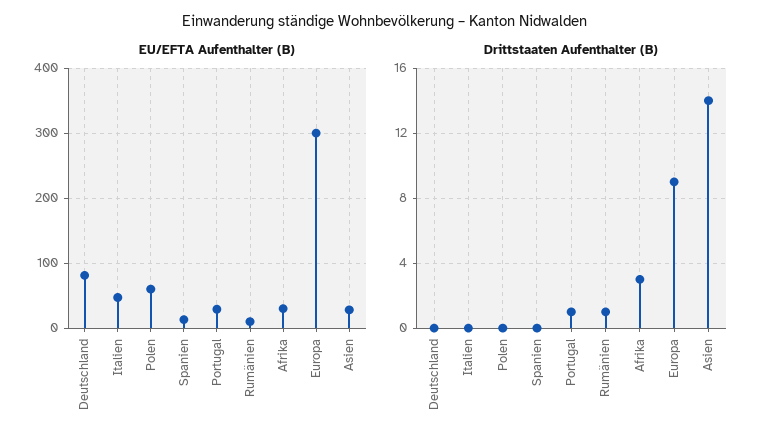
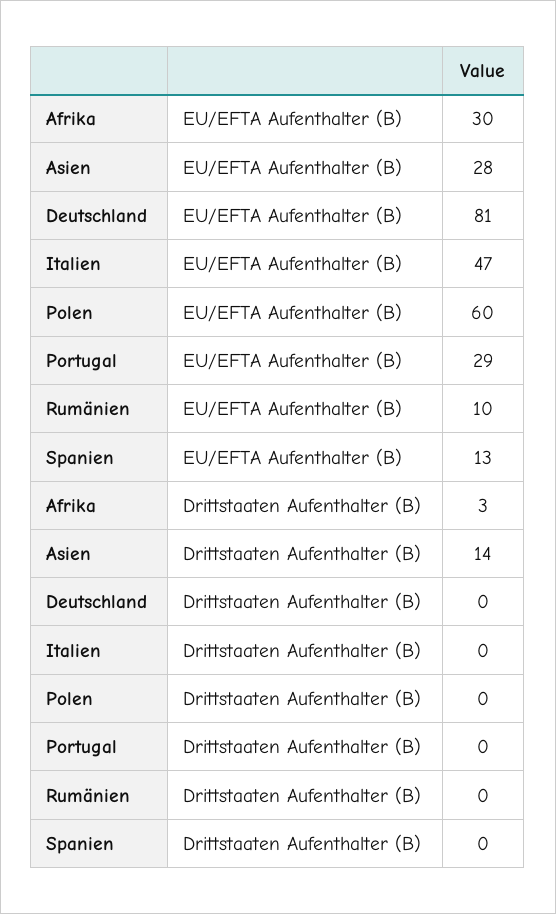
  {
    "EU/EFTA Aufenthalter (B)": {
      "Deutschland": 81,
      "Italien": 47,
      "Polen": 60,
      "Spanien": 13,
      "Portugal": 29,
      "Rumänien": 10,
      "Afrika": 30,
-     "Europa": 300,
      "Asien": 28
    },
    "Drittstaaten Aufenthalter (B)": {
      "Deutschland": 0,
      "Italien": 0,
      "Polen": 0,
      "Spanien": 0,
-     "Portugal": 1,
+     "Portugal": 0,
-     "Rumänien": 1,
+     "Rumänien": 0,
      "Afrika": 3,
-     "Europa": 9,
      "Asien": 14
    }
  }

